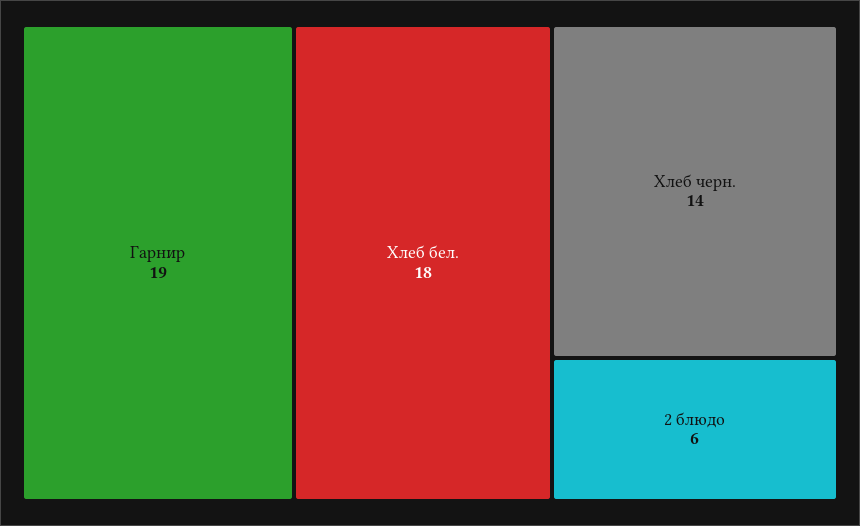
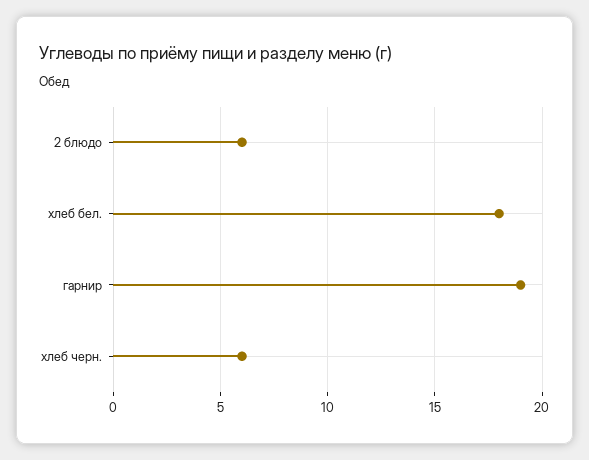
  {
    "Гарнир": 19,
    "Хлеб бел.": 18,
-   "Хлеб черн.": 14,
+   "Хлеб черн.": 6,
    "2 блюдо": 6
  }

